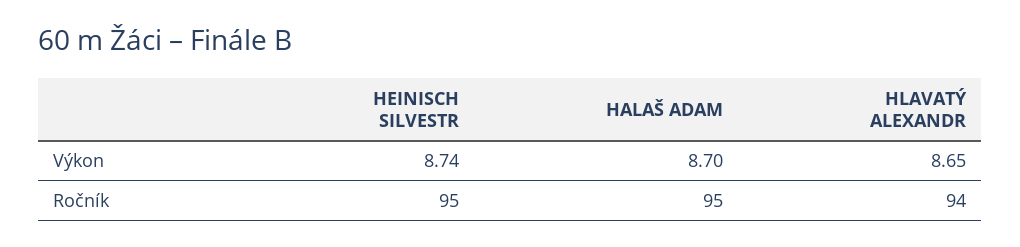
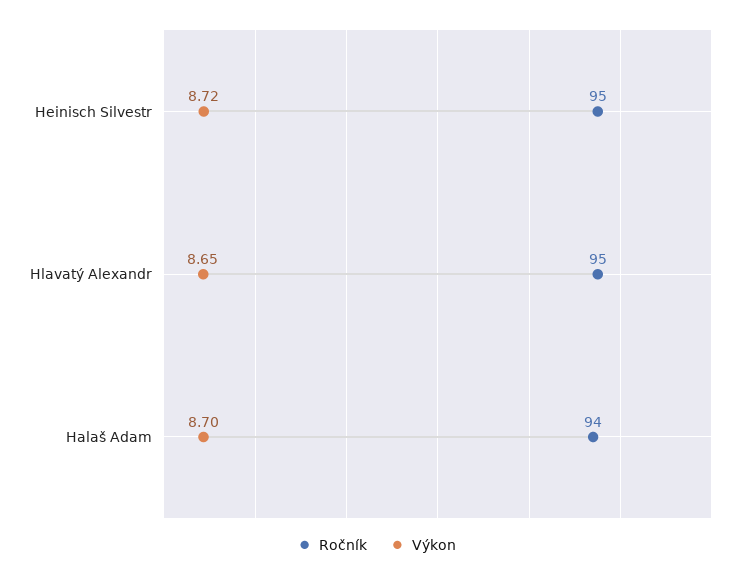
  {
    "Výkon": {
-     "HEINISCH SILVESTR": 8.74,
+     "HEINISCH SILVESTR": 8.72,
      "HALAŠ ADAM": 8.7,
      "HLAVATÝ ALEXANDR": 8.65
    },
    "Ročník": {
      "HEINISCH SILVESTR": 95,
-     "HALAŠ ADAM": 95,
+     "HALAŠ ADAM": 94,
-     "HLAVATÝ ALEXANDR": 94
+     "HLAVATÝ ALEXANDR": 95
    }
  }

